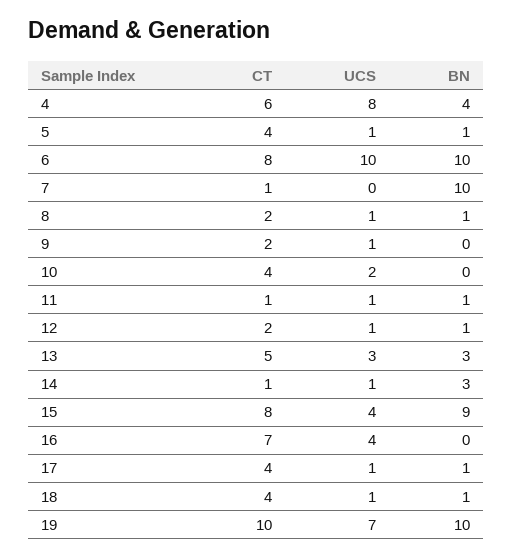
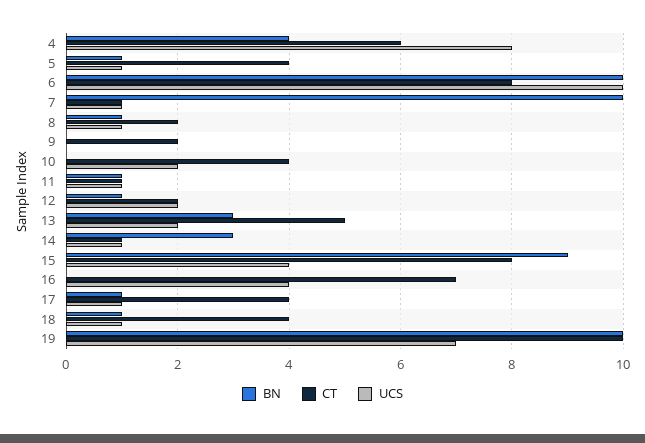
  {
    "CT": {
      "4": 6,
      "5": 4,
      "6": 8,
      "7": 1,
      "8": 2,
      "9": 2,
      "10": 4,
      "11": 1,
      "12": 2,
      "13": 5,
      "14": 1,
      "15": 8,
      "16": 7,
      "17": 4,
      "18": 4,
      "19": 10
    },
    "UCS": {
      "4": 8,
      "5": 1,
      "6": 10,
-     "7": 0,
+     "7": 1,
      "8": 1,
-     "9": 1,
+     "9": 0,
      "10": 2,
      "11": 1,
-     "12": 1,
+     "12": 2,
-     "13": 3,
+     "13": 2,
      "14": 1,
      "15": 4,
      "16": 4,
      "17": 1,
      "18": 1,
      "19": 7
    },
    "BN": {
      "4": 4,
      "5": 1,
      "6": 10,
      "7": 10,
      "8": 1,
      "9": 0,
      "10": 0,
      "11": 1,
      "12": 1,
      "13": 3,
      "14": 3,
      "15": 9,
      "16": 0,
      "17": 1,
      "18": 1,
      "19": 10
    }
  }

